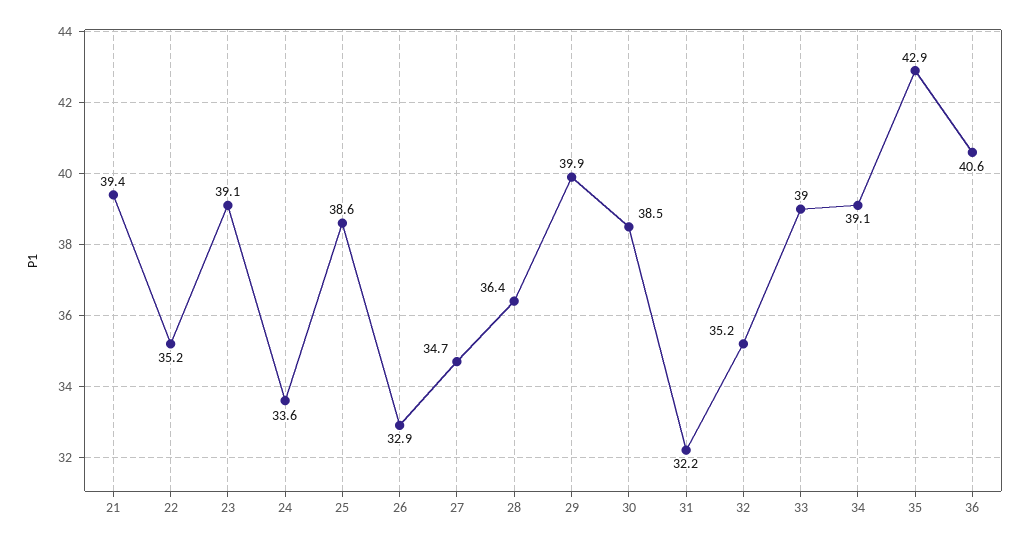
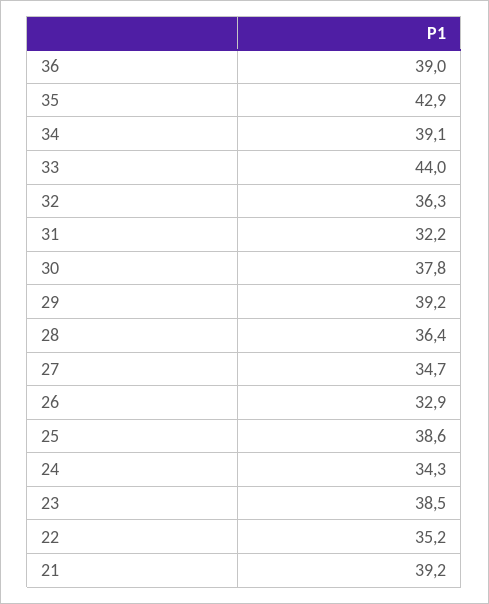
  {
-   "21": 39.4,
+   "21": 39.2,
    "22": 35.2,
-   "23": 39.1,
+   "23": 38.5,
-   "24": 33.6,
+   "24": 34.3,
    "25": 38.6,
    "26": 32.9,
    "27": 34.7,
    "28": 36.4,
-   "29": 39.9,
+   "29": 39.2,
-   "30": 38.5,
+   "30": 37.8,
    "31": 32.2,
-   "32": 35.2,
+   "32": 36.3,
-   "33": 39,
+   "33": 44,
    "34": 39.1,
    "35": 42.9,
-   "36": 40.6
+   "36": 39
  }

